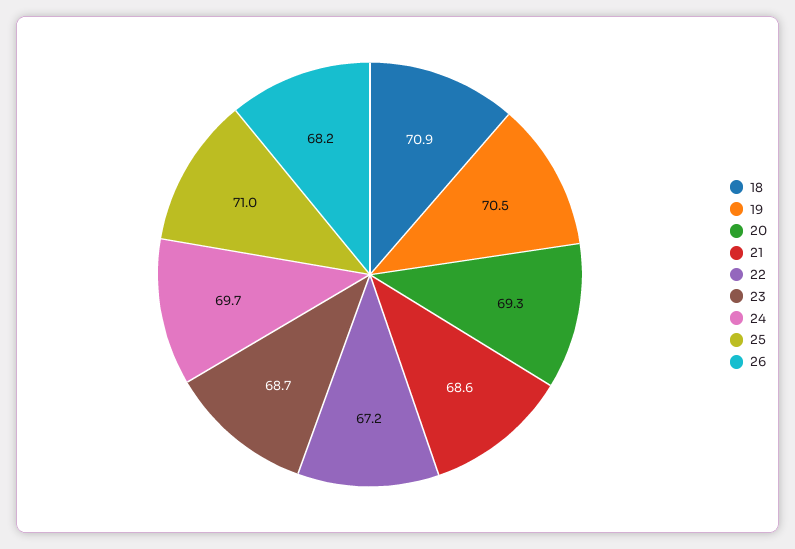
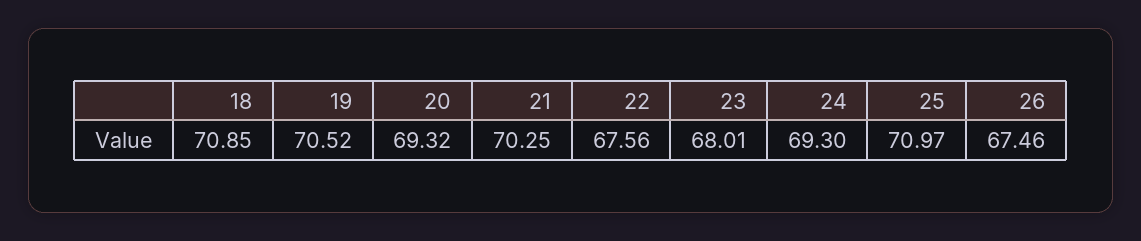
  {
    "18": 70.85,
    "19": 70.52,
    "20": 69.32,
-   "21": 68.6,
+   "21": 70.25,
-   "22": 67.2,
+   "22": 67.56,
-   "23": 68.7,
+   "23": 68.01,
-   "24": 69.7,
+   "24": 69.3,
    "25": 70.97,
-   "26": 68.2
+   "26": 67.46
  }

